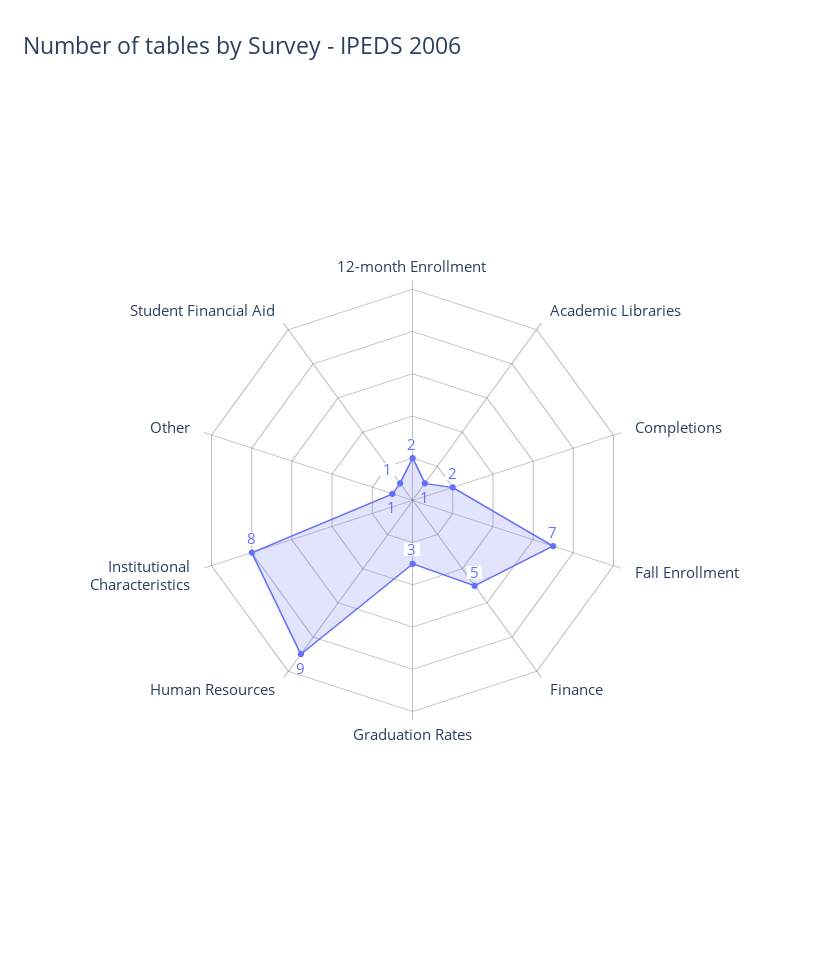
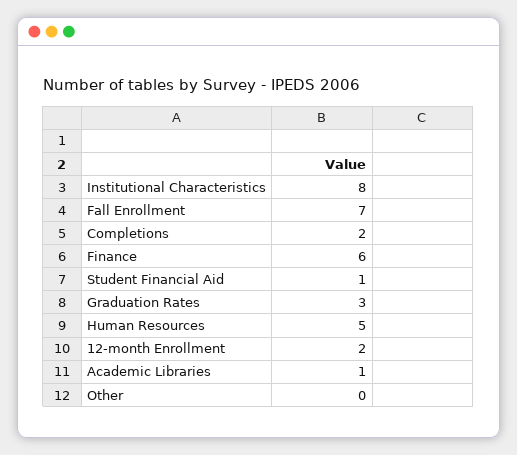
  {
    "12-month Enrollment": 2,
    "Academic Libraries": 1,
    "Completions": 2,
    "Fall Enrollment": 7,
-   "Finance": 5,
+   "Finance": 6,
    "Graduation Rates": 3,
-   "Human Resources": 9,
+   "Human Resources": 5,
    "Institutional Characteristics": 8,
-   "Other": 1,
+   "Other": 0,
    "Student Financial Aid": 1
  }

